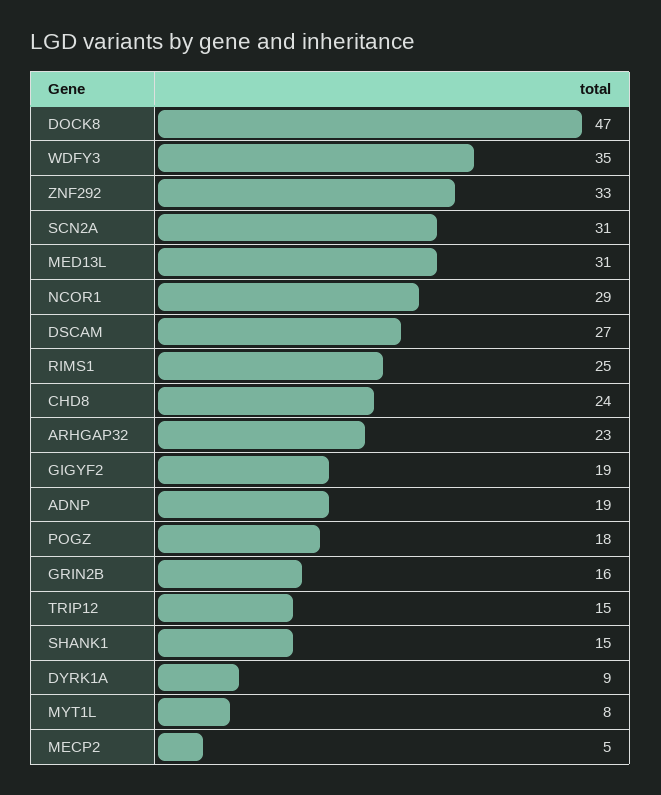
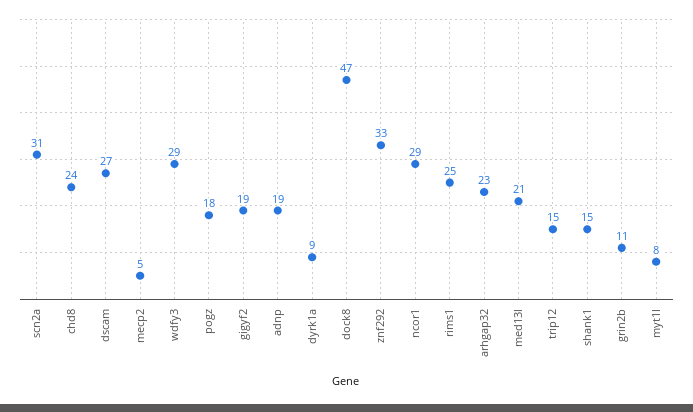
  {
    "DOCK8": 47,
-   "WDFY3": 35,
+   "WDFY3": 29,
    "ZNF292": 33,
    "SCN2A": 31,
-   "MED13L": 31,
+   "MED13L": 21,
    "NCOR1": 29,
    "DSCAM": 27,
    "RIMS1": 25,
    "CHD8": 24,
    "ARHGAP32": 23,
    "GIGYF2": 19,
    "ADNP": 19,
    "POGZ": 18,
-   "GRIN2B": 16,
+   "GRIN2B": 11,
    "TRIP12": 15,
    "SHANK1": 15,
    "DYRK1A": 9,
    "MYT1L": 8,
    "MECP2": 5
  }

